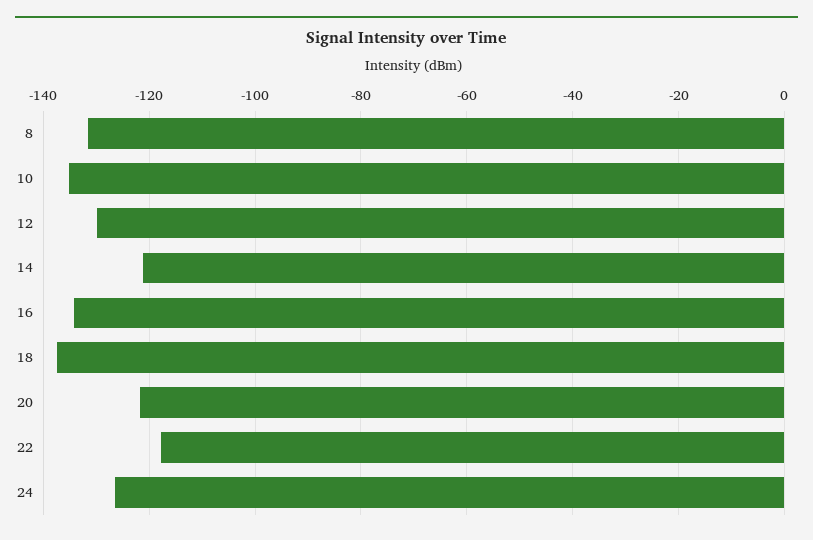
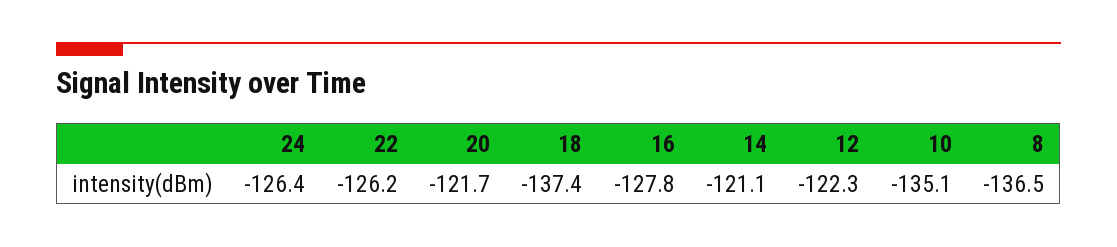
  {
-   "8": -132,
+   "8": -136.5,
    "10": -135.1,
-   "12": -130,
+   "12": -122.3,
    "14": -121.1,
-   "16": -134,
+   "16": -127.8,
    "18": -137.4,
    "20": -121.7,
-   "22": -118,
+   "22": -126.2,
    "24": -126.4
  }

